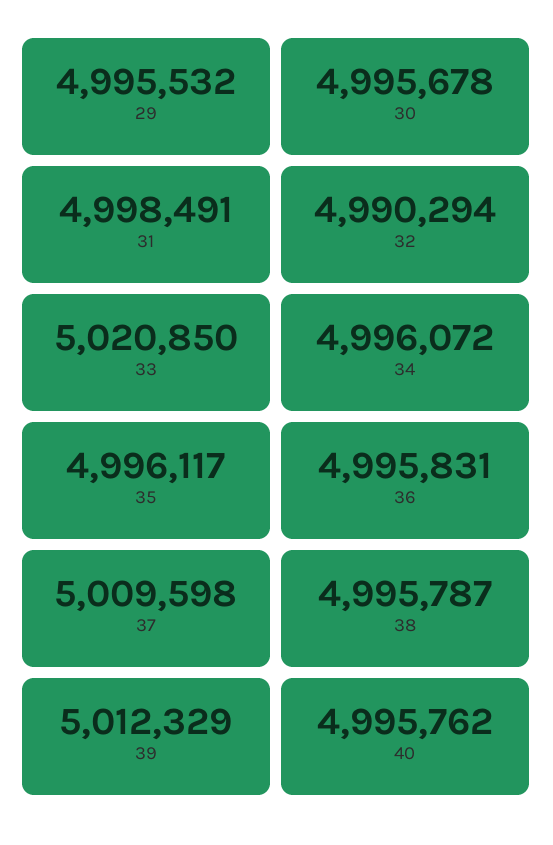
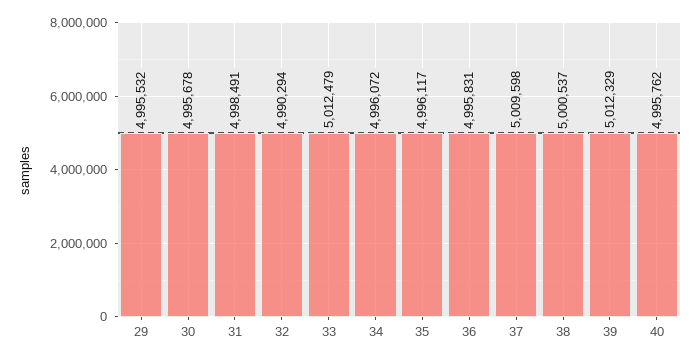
  {
    "29": 4995532,
    "30": 4995678,
    "31": 4998491,
    "32": 4990294,
-   "33": 5020850,
+   "33": 5012479,
    "34": 4996072,
    "35": 4996117,
    "36": 4995831,
    "37": 5009598,
-   "38": 4995787,
+   "38": 5000537,
    "39": 5012329,
    "40": 4995762
  }

